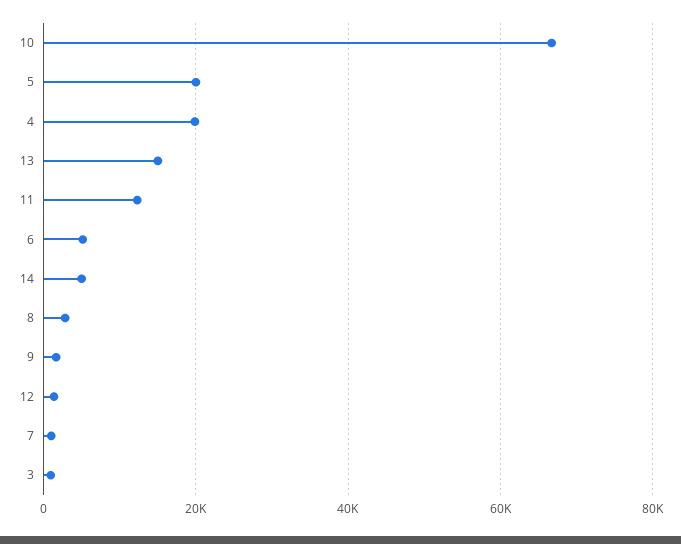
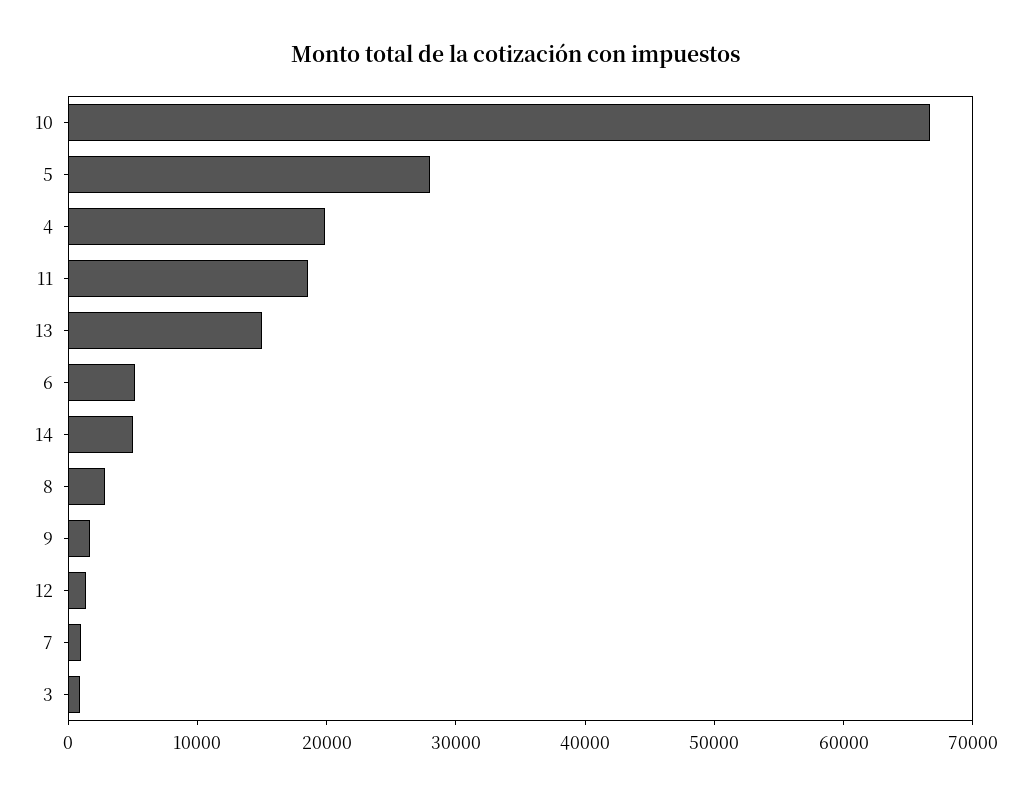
  {
    "10": 66000,
-   "5": 20000,
+   "5": 28000,
    "4": 20000,
    "13": 14000,
-   "11": 12000,
+   "11": 18000,
    "6": 6000,
    "14": 4000,
    "8": 2000,
    "9": 2000,
    "12": 2000,
    "7": 2000,
    "3": 0
  }

